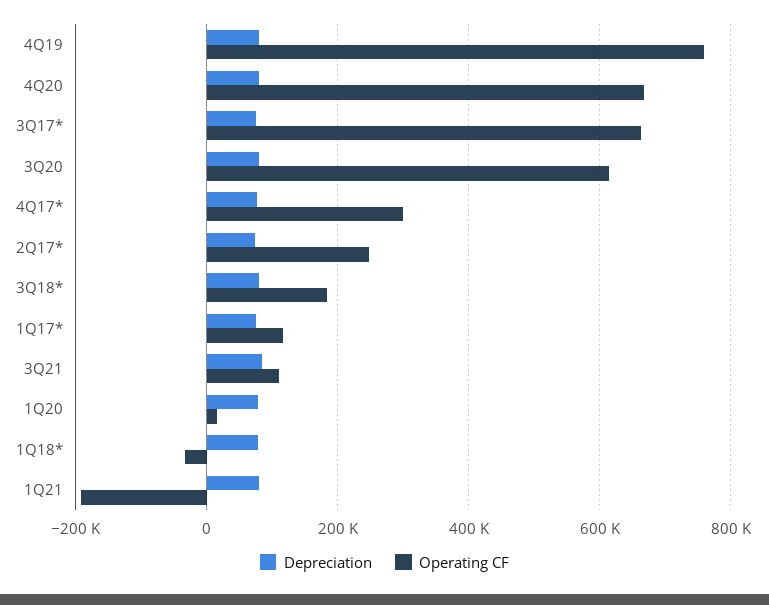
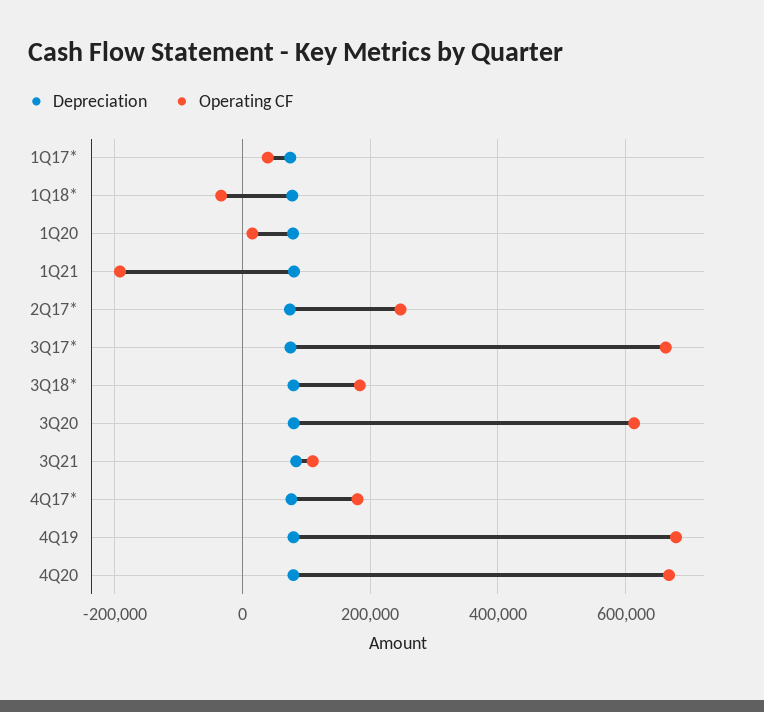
  {
    "Depreciation": {
      "4Q19": 80000,
      "4Q20": 80000,
      "3Q17*": 80000,
      "3Q20": 80000,
      "4Q17*": 80000,
      "2Q17*": 80000,
      "3Q18*": 80000,
      "1Q17*": 80000,
      "3Q21": 80000,
      "1Q20": 80000,
      "1Q18*": 80000,
      "1Q21": 80000
    },
    "Operating CF": {
-     "4Q19": 760000,
+     "4Q19": 680000,
      "4Q20": 660000,
      "3Q17*": 660000,
      "3Q20": 620000,
-     "4Q17*": 300000,
+     "4Q17*": 180000,
      "2Q17*": 240000,
      "3Q18*": 180000,
-     "1Q17*": 120000,
+     "1Q17*": 40000,
      "3Q21": 100000,
      "1Q20": 20000,
      "1Q18*": -40000,
      "1Q21": -200000
    }
  }

